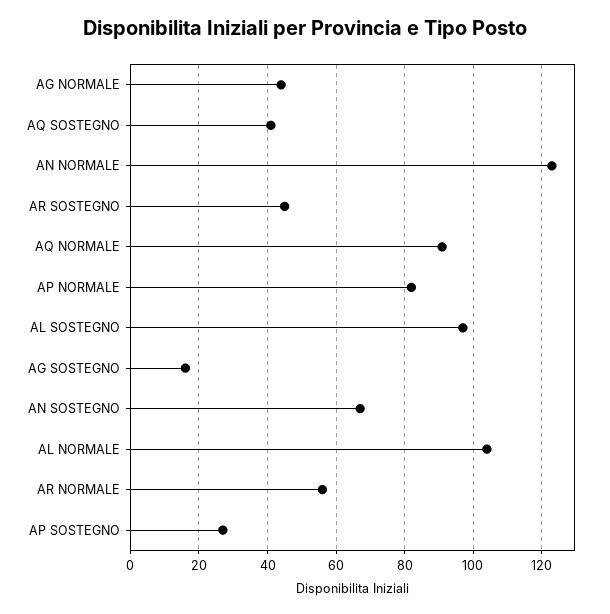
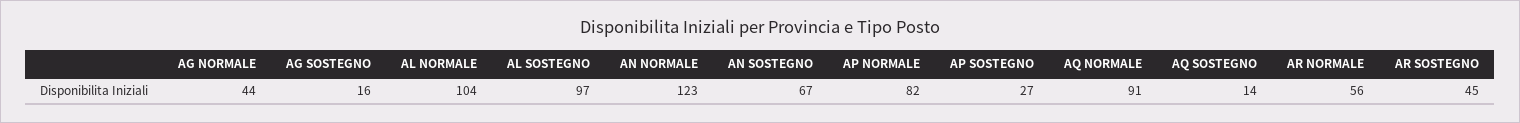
  {
    "AG NORMALE": 44,
-   "AQ SOSTEGNO": 40,
+   "AQ SOSTEGNO": 14,
    "AN NORMALE": 123,
    "AR SOSTEGNO": 45,
    "AQ NORMALE": 91,
    "AP NORMALE": 82,
    "AL SOSTEGNO": 97,
    "AG SOSTEGNO": 16,
    "AN SOSTEGNO": 67,
    "AL NORMALE": 104,
    "AR NORMALE": 56,
    "AP SOSTEGNO": 27
  }

